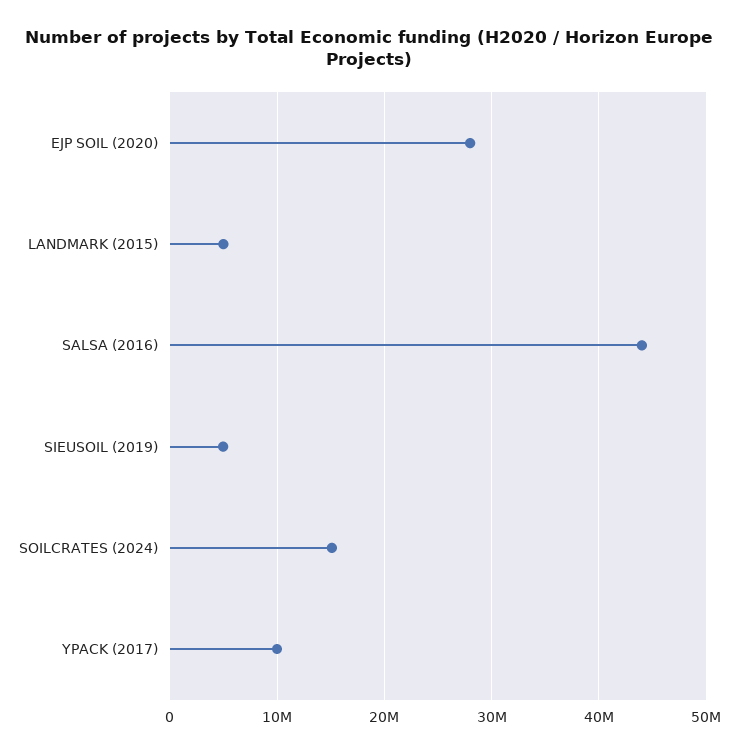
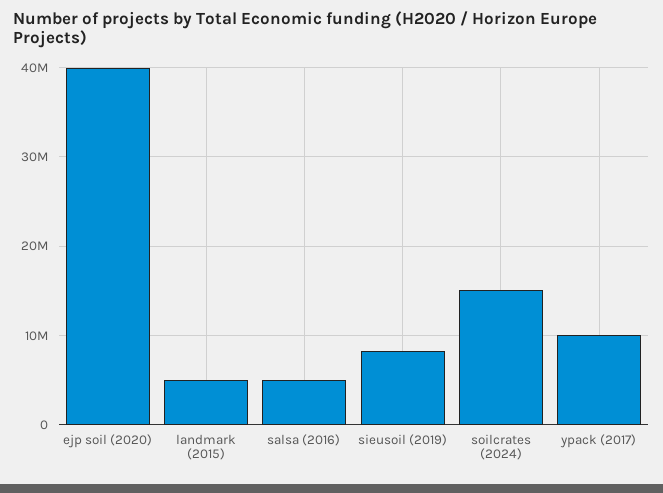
  {
-   "EJP SOIL (2020)": 28000000,
+   "EJP SOIL (2020)": 40000000,
    "LANDMARK (2015)": 5000000,
-   "SALSA (2016)": 44000000,
+   "SALSA (2016)": 5000000,
-   "SIEUSOIL (2019)": 5000000,
+   "SIEUSOIL (2019)": 8000000,
    "SOILCRATES (2024)": 15000000,
    "YPACK (2017)": 10000000
  }

